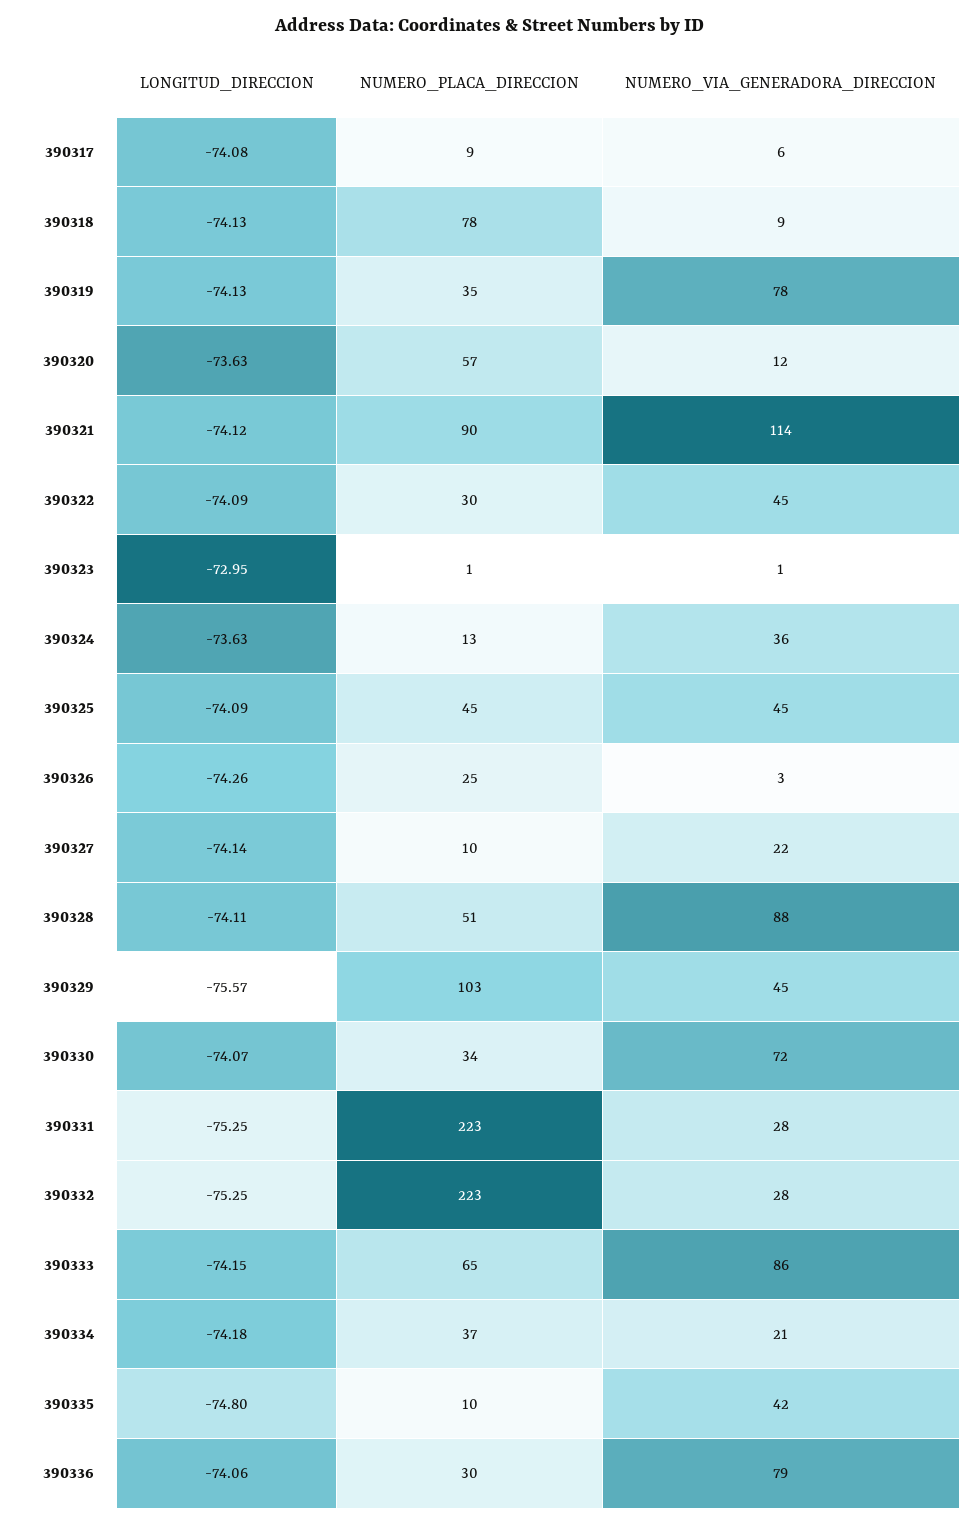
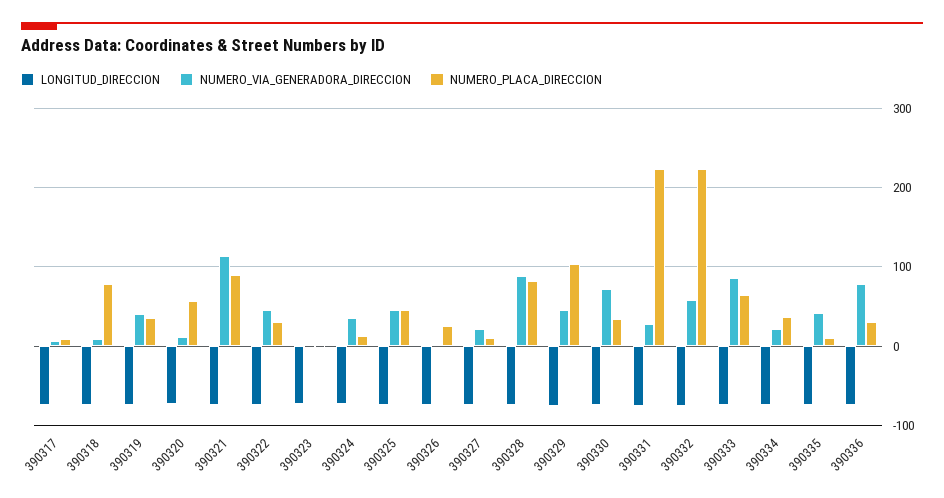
  {
    "LONGITUD_DIRECCION": {
      "390317": -74.08,
      "390318": -74.13,
      "390319": -74.13,
      "390320": -73.63,
      "390321": -74.12,
      "390322": -74.09,
      "390323": -72.95,
      "390324": -73.63,
      "390325": -74.09,
      "390326": -74.26,
      "390327": -74.14,
      "390328": -74.11,
      "390329": -75.57,
      "390330": -74.07,
      "390331": -75.25,
      "390332": -75.25,
      "390333": -74.15,
      "390334": -74.18,
      "390335": -74.8,
      "390336": -74.06
    },
    "NUMERO_PLACA_DIRECCION": {
      "390317": 9,
      "390318": 78,
      "390319": 35,
      "390320": 57,
      "390321": 90,
      "390322": 30,
      "390323": 1,
      "390324": 13,
      "390325": 45,
      "390326": 25,
      "390327": 10,
-     "390328": 51,
+     "390328": 80,
      "390329": 103,
      "390330": 34,
      "390331": 223,
      "390332": 223,
      "390333": 65,
      "390334": 37,
      "390335": 10,
      "390336": 30
    },
    "NUMERO_VIA_GENERADORA_DIRECCION": {
      "390317": 6,
      "390318": 9,
-     "390319": 78,
+     "390319": 40,
      "390320": 12,
      "390321": 114,
      "390322": 45,
      "390323": 1,
      "390324": 36,
      "390325": 45,
      "390326": 3,
      "390327": 22,
      "390328": 88,
      "390329": 45,
      "390330": 72,
      "390331": 28,
-     "390332": 28,
+     "390332": 60,
      "390333": 86,
      "390334": 21,
      "390335": 42,
      "390336": 79
    }
  }

